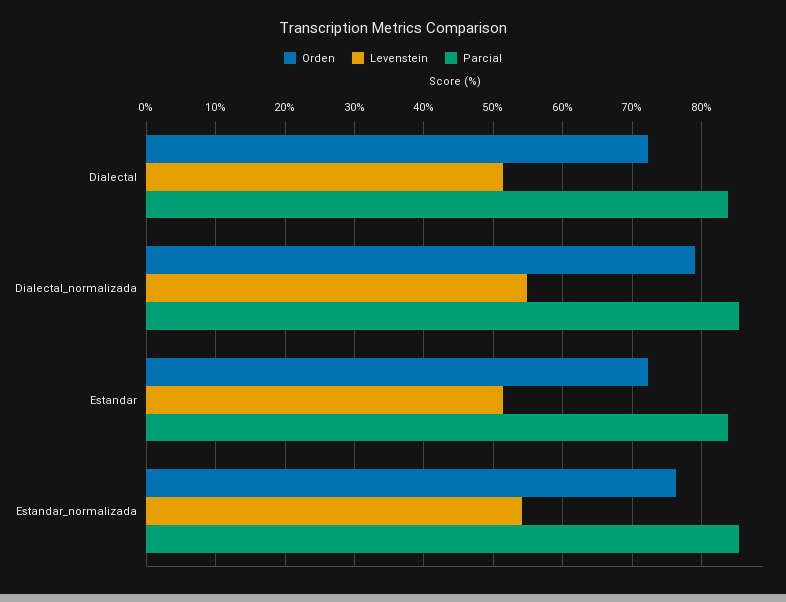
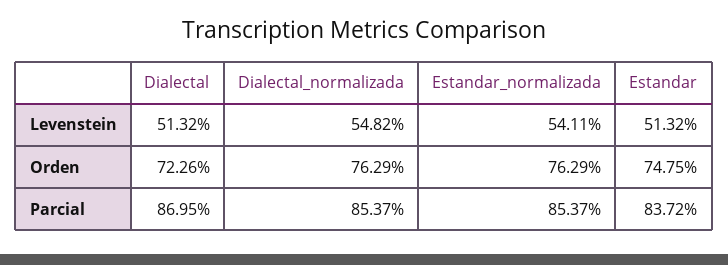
  {
    "Orden": {
      "Dialectal": 72.26,
-     "Dialectal_normalizada": 79,
+     "Dialectal_normalizada": 76.29,
-     "Estandar": 72,
+     "Estandar": 74.75,
      "Estandar_normalizada": 76.29
    },
    "Levenstein": {
      "Dialectal": 51.32,
      "Dialectal_normalizada": 54.82,
      "Estandar": 51.32,
      "Estandar_normalizada": 54.11
    },
    "Parcial": {
-     "Dialectal": 84,
+     "Dialectal": 86.95,
      "Dialectal_normalizada": 85.37,
      "Estandar": 83.72,
      "Estandar_normalizada": 85.37
    }
  }

